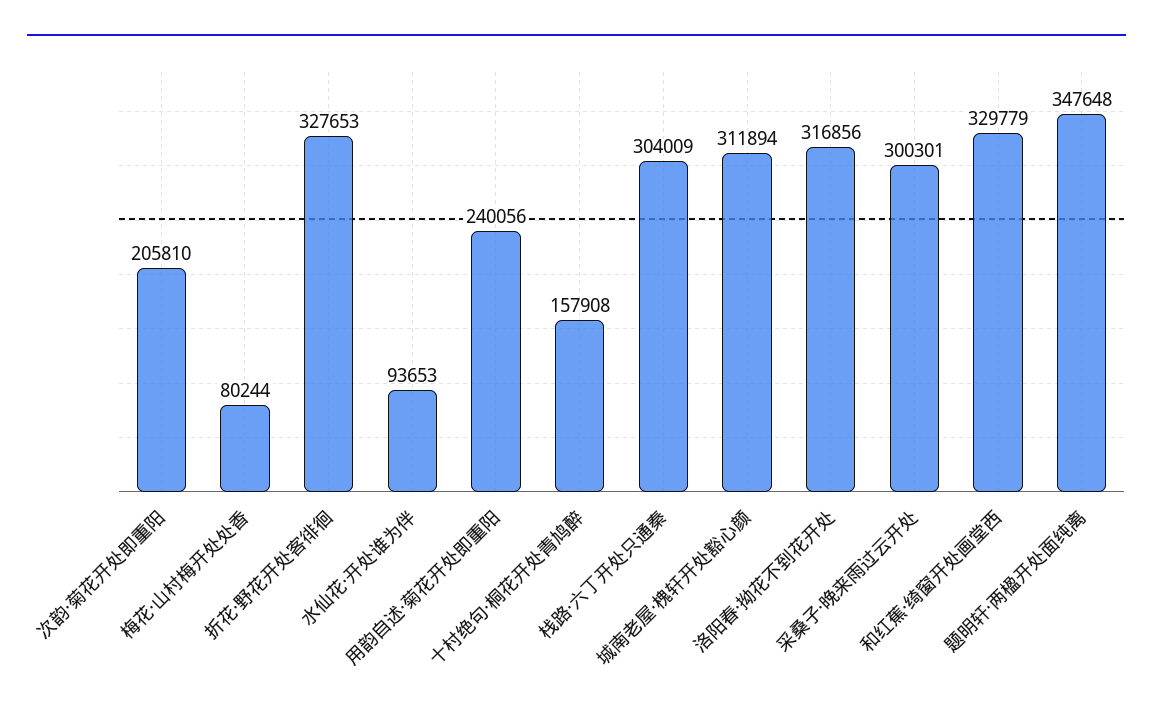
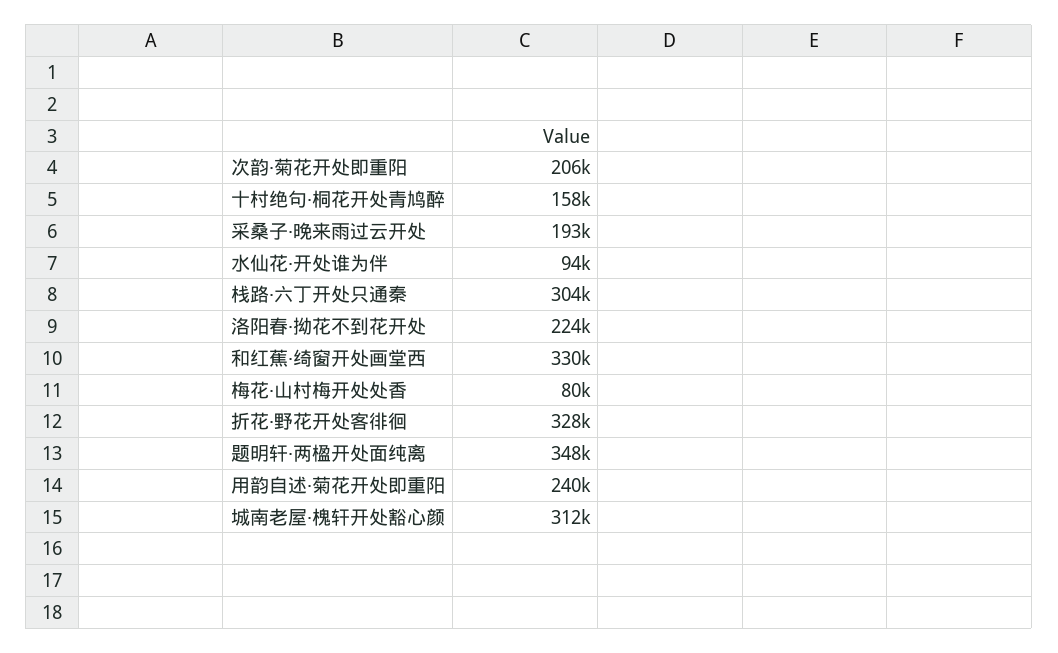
  {
    "次韵·菊花开处即重阳": 205810,
    "梅花·山村梅开处处香": 80244,
    "折花·野花开处客徘徊": 327653,
    "水仙花·开处谁为伴": 93653,
    "用韵自述·菊花开处即重阳": 240056,
    "十村绝句·桐花开处青鸠醉": 157908,
    "栈路·六丁开处只通秦": 304009,
    "城南老屋·槐轩开处豁心颜": 311894,
-   "洛阳春·拗花不到花开处": 316856,
+   "洛阳春·拗花不到花开处": 224000,
-   "采桑子·晚来雨过云开处": 300301,
+   "采桑子·晚来雨过云开处": 193000,
    "和红蕉·绮窗开处画堂西": 329779,
    "题明轩·两楹开处面纯离": 347648
  }

